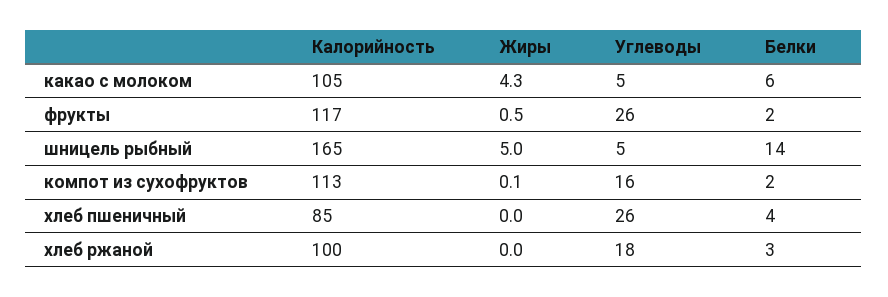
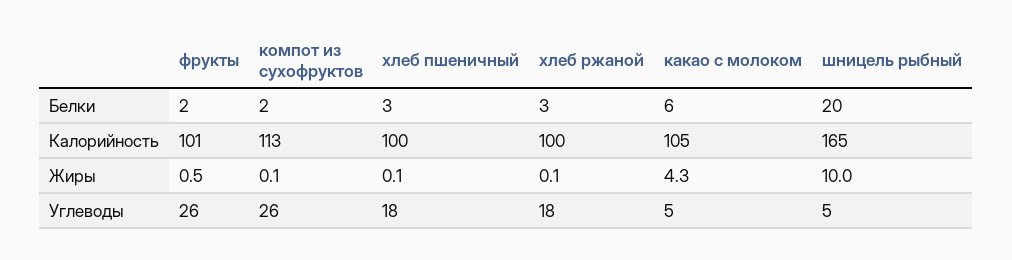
  {
    "Калорийность": {
      "какао с молоком": 105,
-     "фрукты": 117,
+     "фрукты": 101,
      "шницель рыбный": 165,
      "компот из сухофруктов": 113,
-     "хлеб пшеничный": 85,
+     "хлеб пшеничный": 100,
      "хлеб ржаной": 100
    },
    "Жиры": {
      "какао с молоком": 4.3,
      "фрукты": 0.5,
-     "шницель рыбный": 5,
+     "шницель рыбный": 10,
      "компот из сухофруктов": 0.1,
-     "хлеб пшеничный": 0,
+     "хлеб пшеничный": 0.1,
-     "хлеб ржаной": 0
+     "хлеб ржаной": 0.1
    },
    "Углеводы": {
      "какао с молоком": 5,
      "фрукты": 26,
      "шницель рыбный": 5,
-     "компот из сухофруктов": 16,
+     "компот из сухофруктов": 26,
-     "хлеб пшеничный": 26,
+     "хлеб пшеничный": 18,
      "хлеб ржаной": 18
    },
    "Белки": {
      "какао с молоком": 6,
      "фрукты": 2,
-     "шницель рыбный": 14,
+     "шницель рыбный": 20,
      "компот из сухофруктов": 2,
-     "хлеб пшеничный": 4,
+     "хлеб пшеничный": 3,
      "хлеб ржаной": 3
    }
  }

